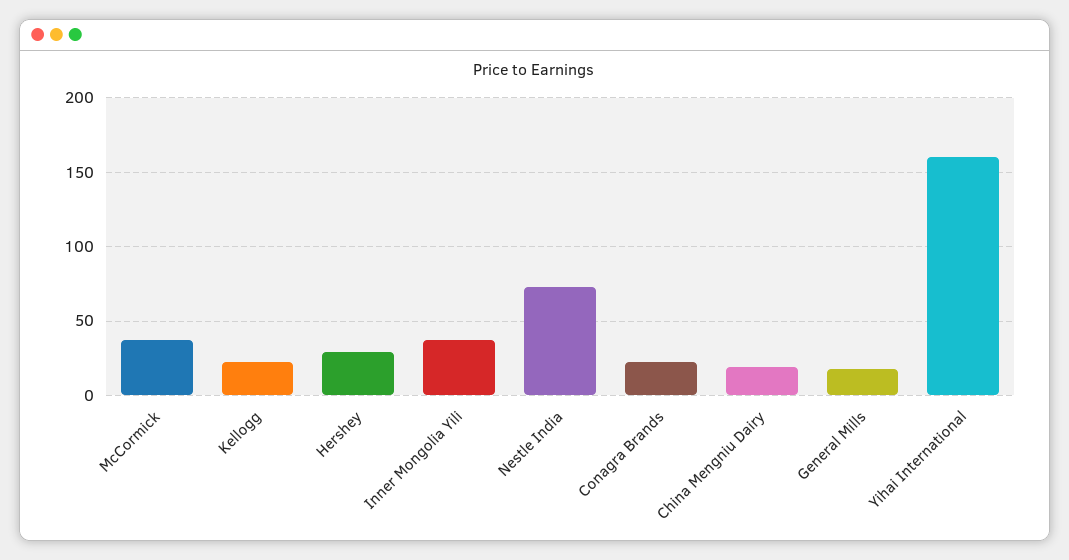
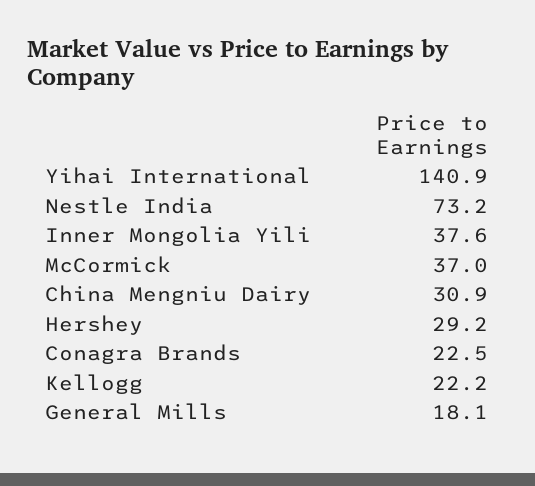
  {
    "McCormick": 37,
    "Kellogg": 22.2,
    "Hershey": 29.2,
    "Inner Mongolia Yili": 37.6,
    "Nestle India": 73.2,
    "Conagra Brands": 22.5,
-   "China Mengniu Dairy": 20,
+   "China Mengniu Dairy": 30.9,
    "General Mills": 18.1,
-   "Yihai International": 160
+   "Yihai International": 140.9
  }

